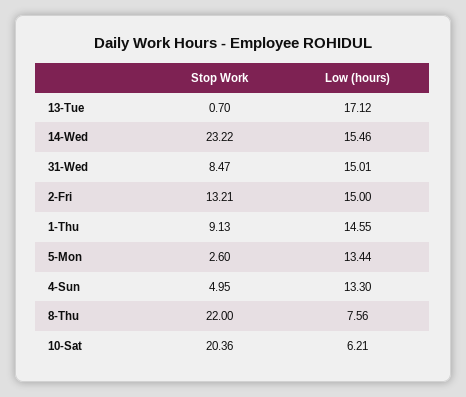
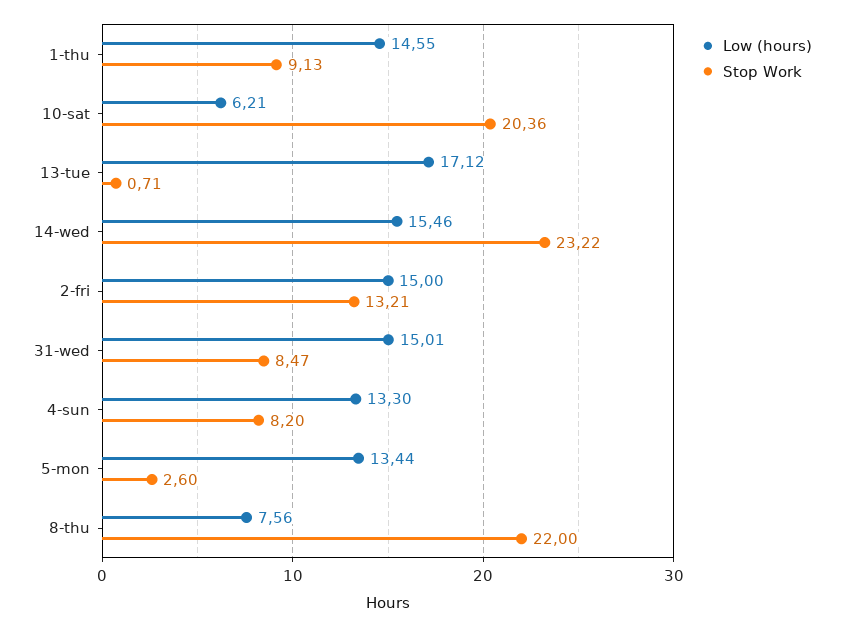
  {
    "Stop Work": {
-     "13-Tue": 0.7,
+     "13-Tue": 0.71,
      "14-Wed": 23.22,
      "31-Wed": 8.47,
      "2-Fri": 13.21,
      "1-Thu": 9.13,
      "5-Mon": 2.6,
-     "4-Sun": 4.95,
+     "4-Sun": 8.2,
      "8-Thu": 22,
      "10-Sat": 20.36
    },
    "Low (hours)": {
      "13-Tue": 17.12,
      "14-Wed": 15.46,
      "31-Wed": 15.01,
      "2-Fri": 15,
      "1-Thu": 14.55,
      "5-Mon": 13.44,
      "4-Sun": 13.3,
      "8-Thu": 7.56,
      "10-Sat": 6.21
    }
  }

